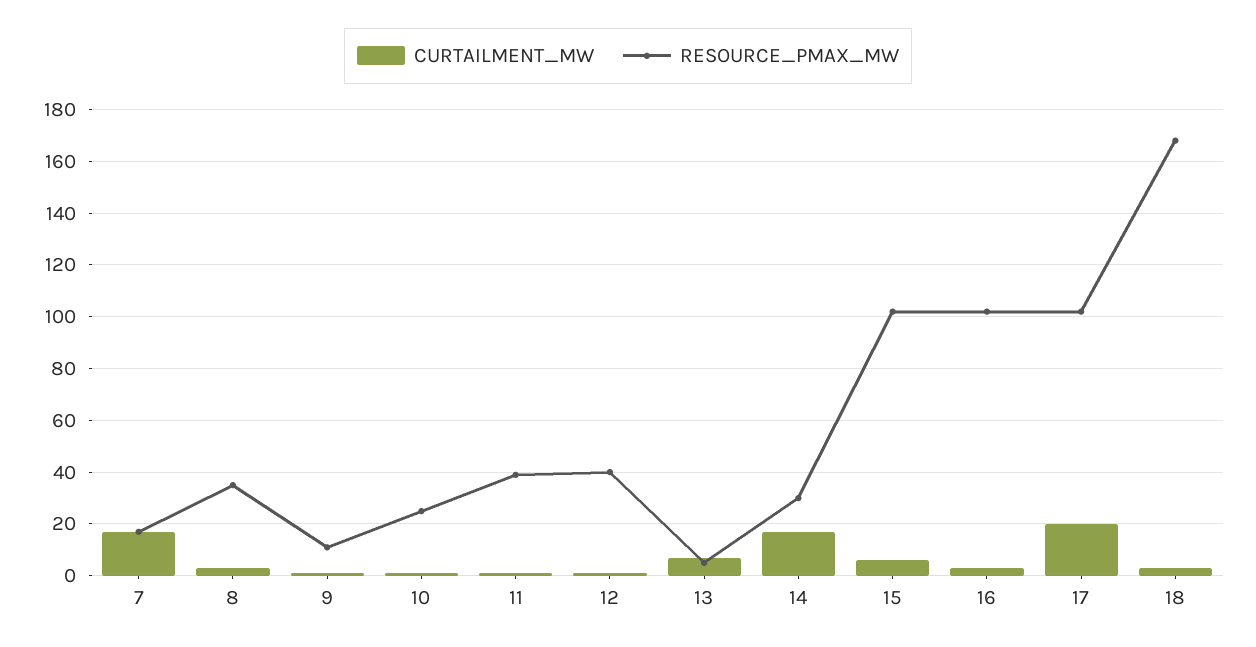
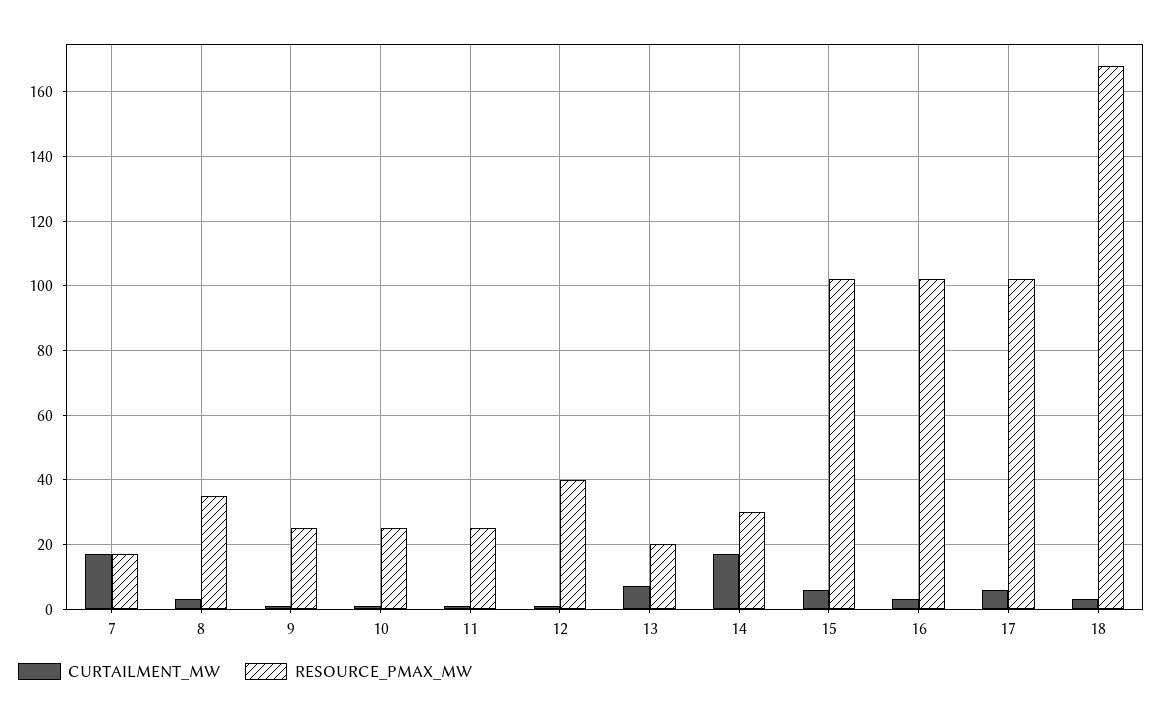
  {
    "CURTAILMENT_MW": {
      "7": 15,
      "8": 5,
      "9": 0,
      "10": 0,
      "11": 0,
      "12": 0,
      "13": 5,
      "14": 15,
      "15": 5,
      "16": 5,
-     "17": 20,
+     "17": 5,
      "18": 5
    },
    "RESOURCE_PMAX_MW": {
      "7": 15,
      "8": 35,
-     "9": 10,
+     "9": 25,
      "10": 25,
-     "11": 40,
+     "11": 25,
      "12": 40,
-     "13": 5,
+     "13": 20,
      "14": 30,
      "15": 100,
      "16": 100,
      "17": 100,
      "18": 170
    }
  }

